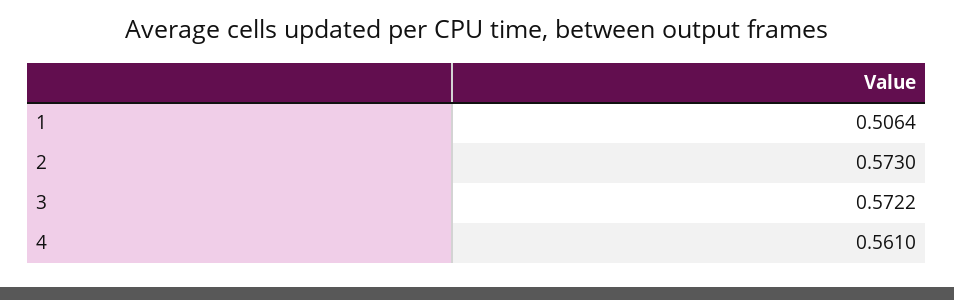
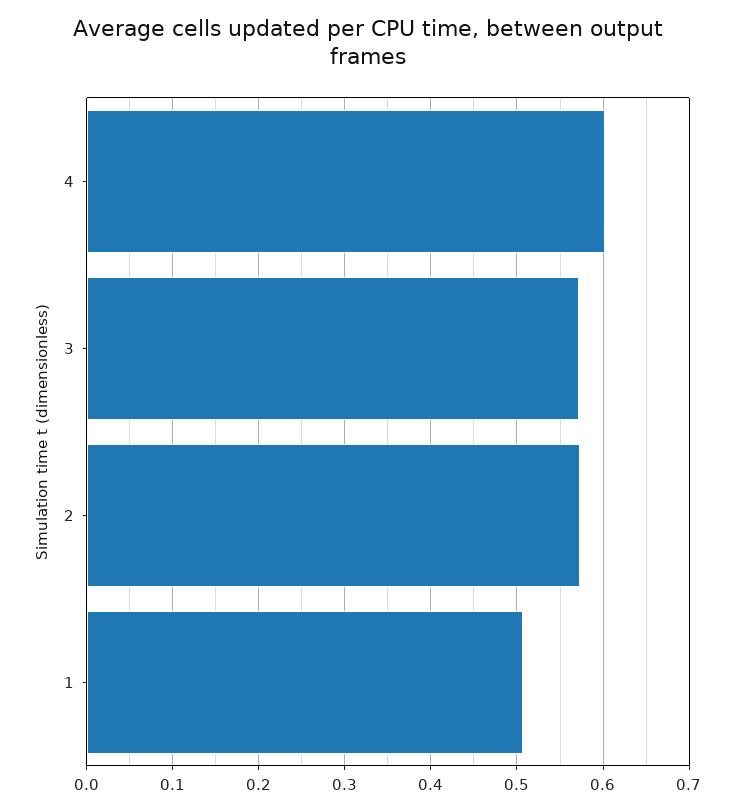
  {
    "1": 0.5064,
    "2": 0.573,
    "3": 0.5722,
-   "4": 0.561
+   "4": 0.6
  }

